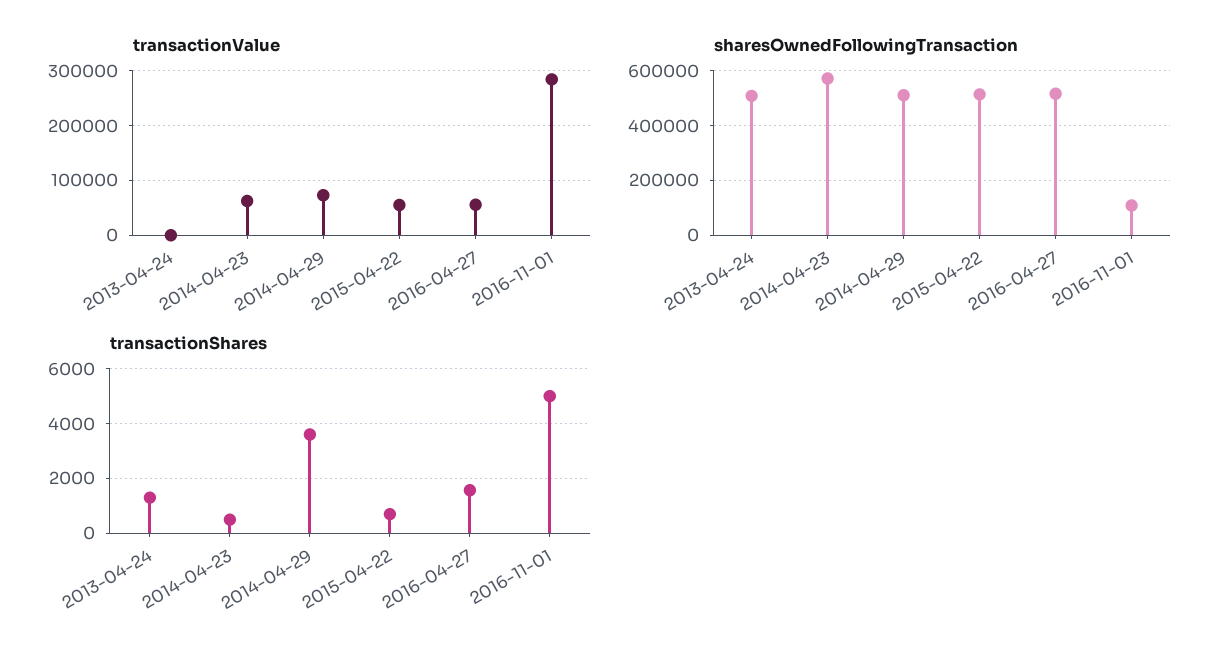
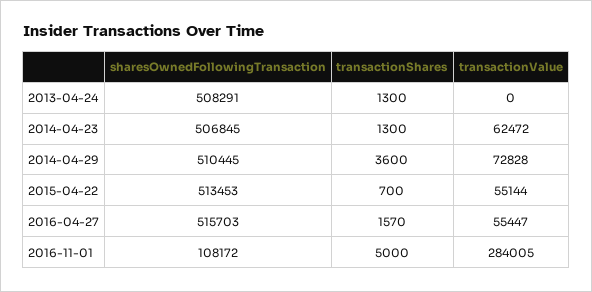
  {
    "transactionValue": {
      "2013-04-24": 0,
      "2014-04-23": 62472,
      "2014-04-29": 72828,
      "2015-04-22": 55144,
      "2016-04-27": 55447,
      "2016-11-01": 284005
    },
    "sharesOwnedFollowingTransaction": {
      "2013-04-24": 508291,
-     "2014-04-23": 575000,
+     "2014-04-23": 506845,
      "2014-04-29": 510445,
      "2015-04-22": 513453,
      "2016-04-27": 515703,
      "2016-11-01": 108172
    },
    "transactionShares": {
      "2013-04-24": 1300,
-     "2014-04-23": 500,
+     "2014-04-23": 1300,
      "2014-04-29": 3600,
      "2015-04-22": 700,
      "2016-04-27": 1570,
      "2016-11-01": 5000
    }
  }

